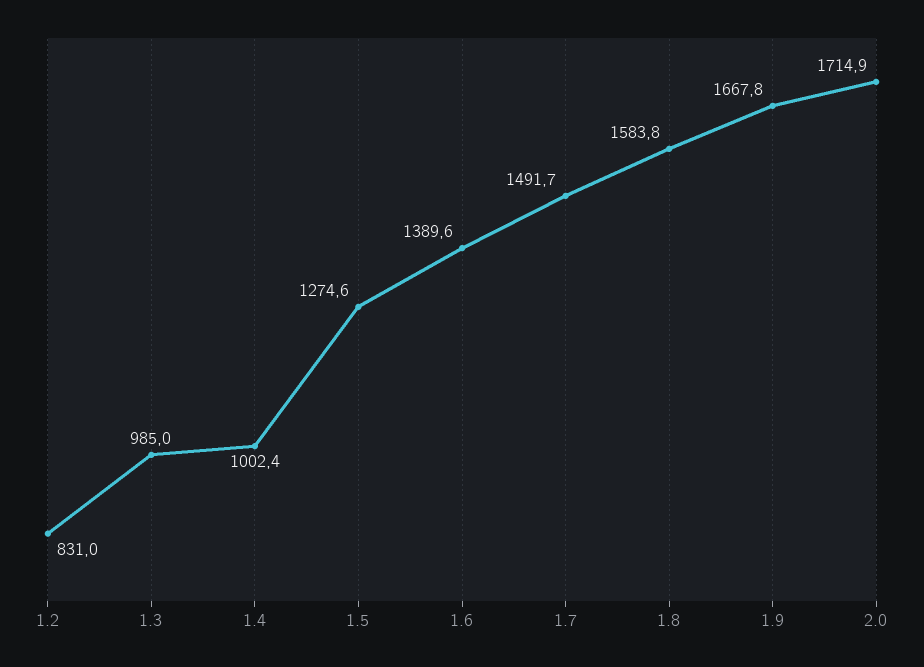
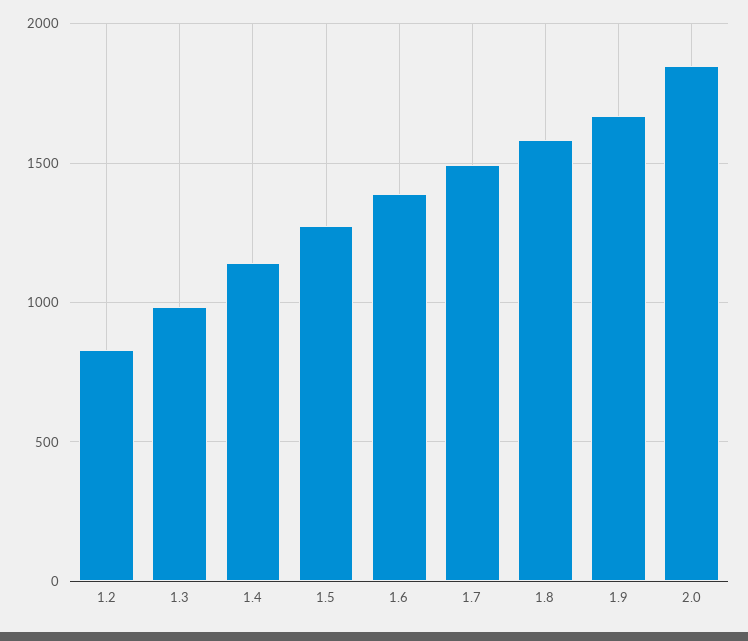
  {
    "1.2": 831,
    "1.3": 985,
-   "1.4": 1002.4,
+   "1.4": 1150,
    "1.5": 1274.6,
    "1.6": 1389.6,
    "1.7": 1491.7,
    "1.8": 1583.8,
    "1.9": 1667.8,
-   "2.0": 1714.9
+   "2.0": 1850
  }

